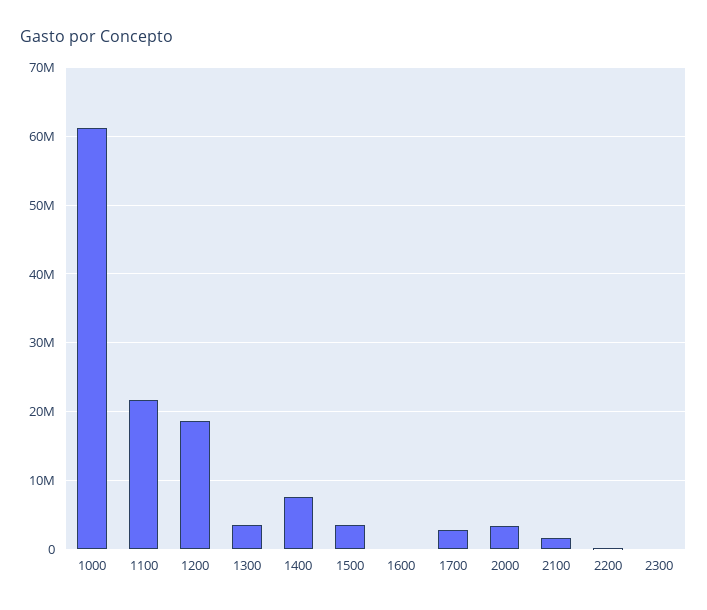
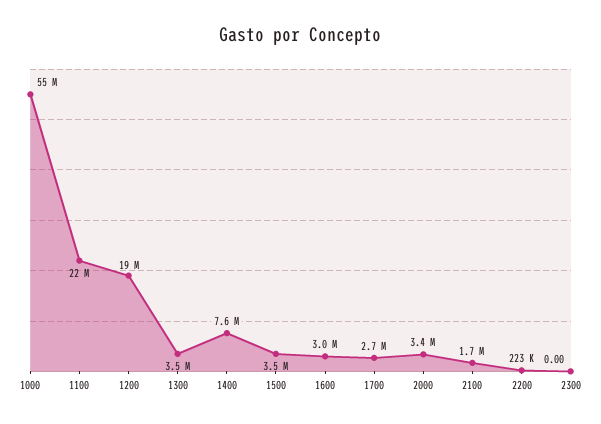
  {
-   "1000": 61000000,
+   "1000": 55000000,
    "1100": 22000000,
    "1200": 19000000,
    "1300": 3500000,
    "1400": 7600000,
    "1500": 3500000,
-   "1600": 0,
+   "1600": 3000000,
    "1700": 2700000,
    "2000": 3400000,
    "2100": 1700000,
    "2200": 223000,
    "2300": 0
  }

